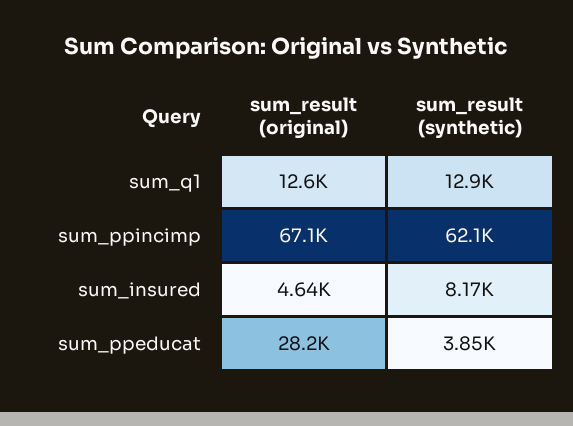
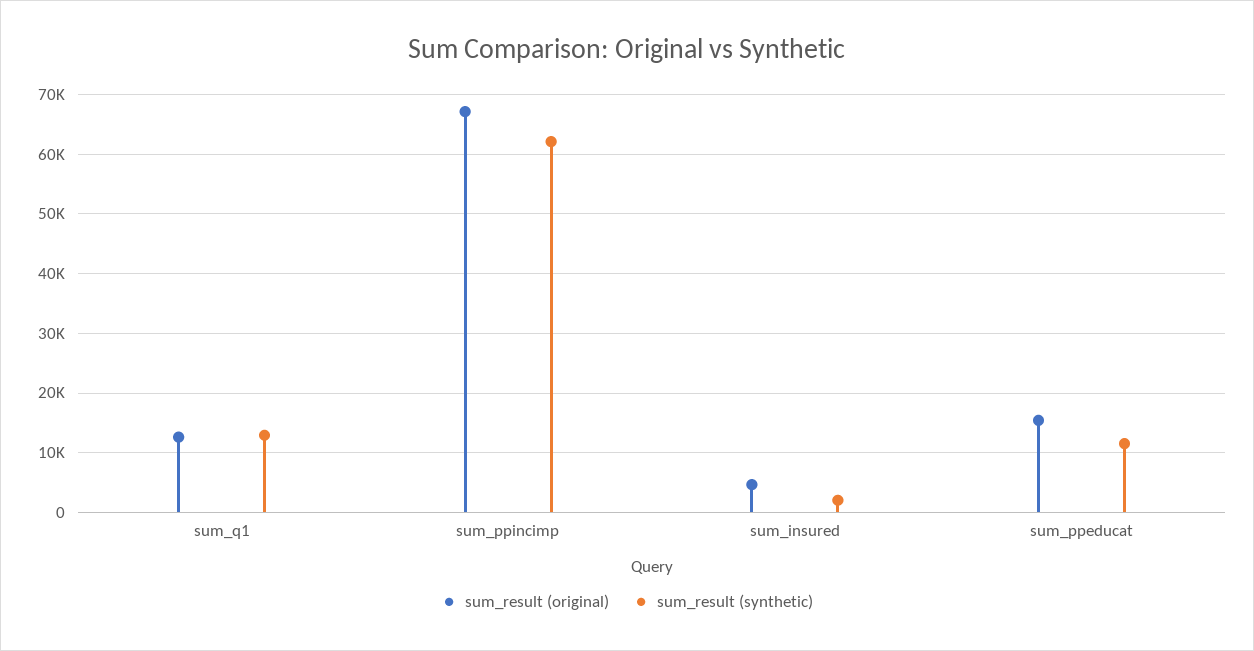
  {
    "sum_result (original)": {
      "sum_q1": 12600,
      "sum_ppincimp": 67100,
      "sum_insured": 4640,
-     "sum_ppeducat": 28200
+     "sum_ppeducat": 16000
    },
    "sum_result (synthetic)": {
      "sum_q1": 12900,
      "sum_ppincimp": 62100,
-     "sum_insured": 8170,
+     "sum_insured": 2000,
-     "sum_ppeducat": 3850
+     "sum_ppeducat": 12000
    }
  }

